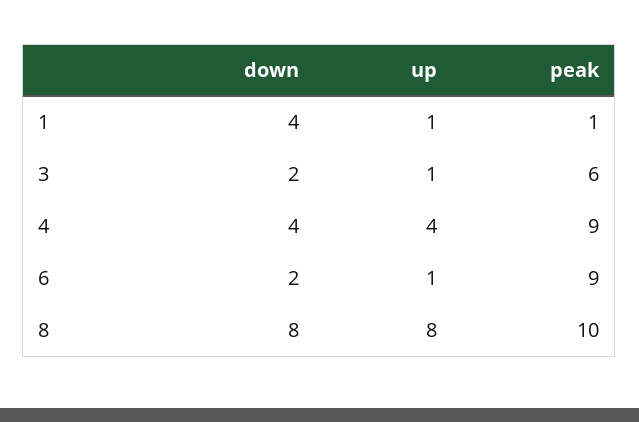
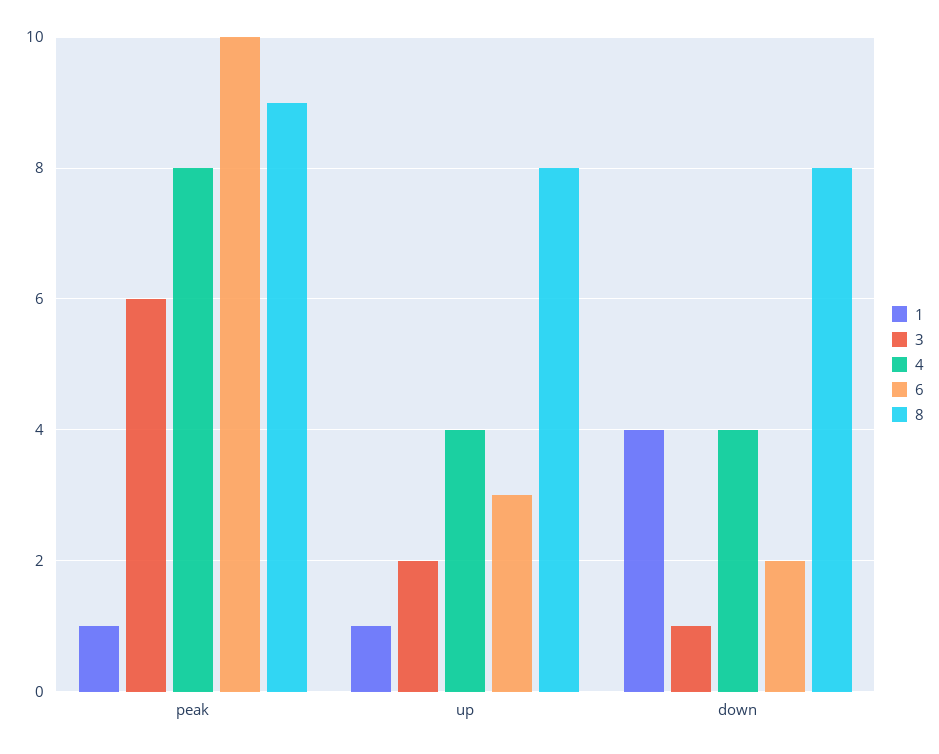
  {
    "1": {
      "down": 4,
      "up": 1,
      "peak": 1
    },
    "3": {
-     "down": 2,
+     "down": 1,
-     "up": 1,
+     "up": 2,
      "peak": 6
    },
    "4": {
      "down": 4,
      "up": 4,
-     "peak": 9
+     "peak": 8
    },
    "6": {
      "down": 2,
-     "up": 1,
+     "up": 3,
-     "peak": 9
+     "peak": 10
    },
    "8": {
      "down": 8,
      "up": 8,
-     "peak": 10
+     "peak": 9
    }
  }

